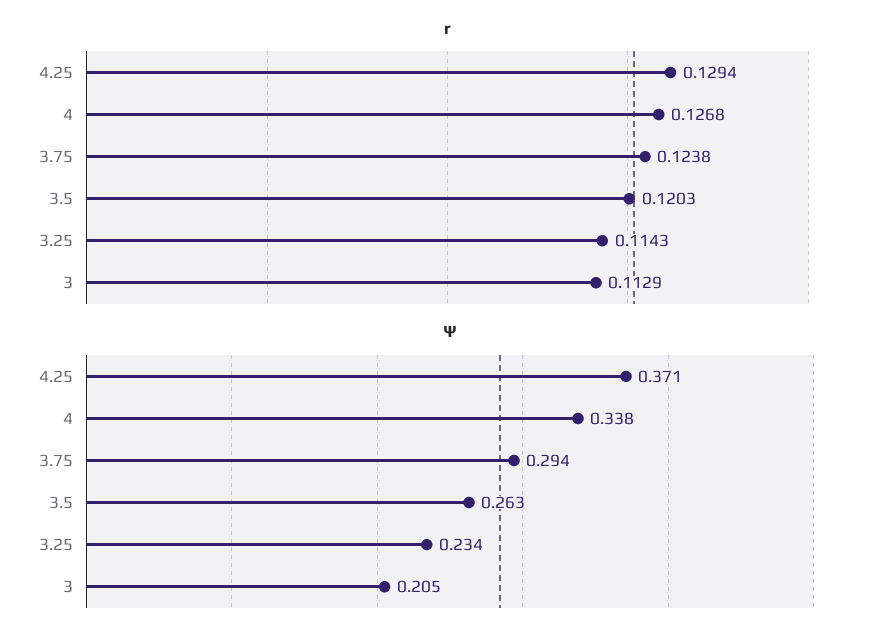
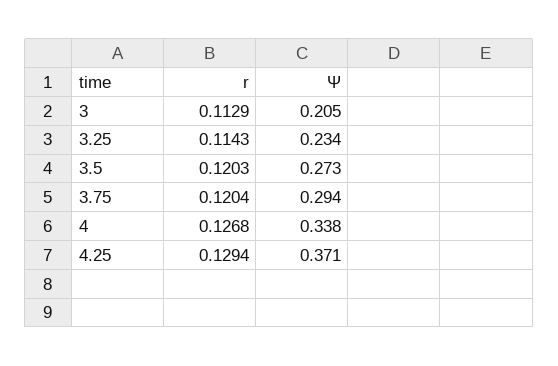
  {
    "r": {
      "4.25": 0.1294,
      "4": 0.1268,
-     "3.75": 0.1238,
+     "3.75": 0.1204,
      "3.5": 0.1203,
      "3.25": 0.1143,
      "3": 0.1129
    },
    "Ψ": {
      "4.25": 0.371,
      "4": 0.338,
      "3.75": 0.294,
-     "3.5": 0.263,
+     "3.5": 0.273,
      "3.25": 0.234,
      "3": 0.205
    }
  }

